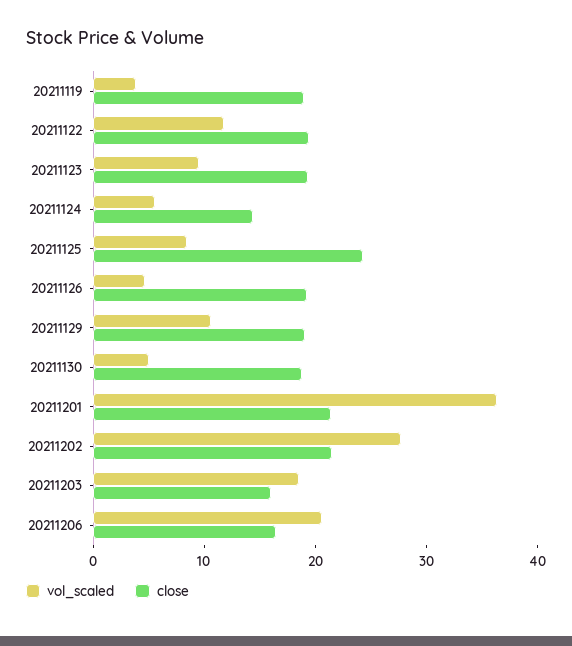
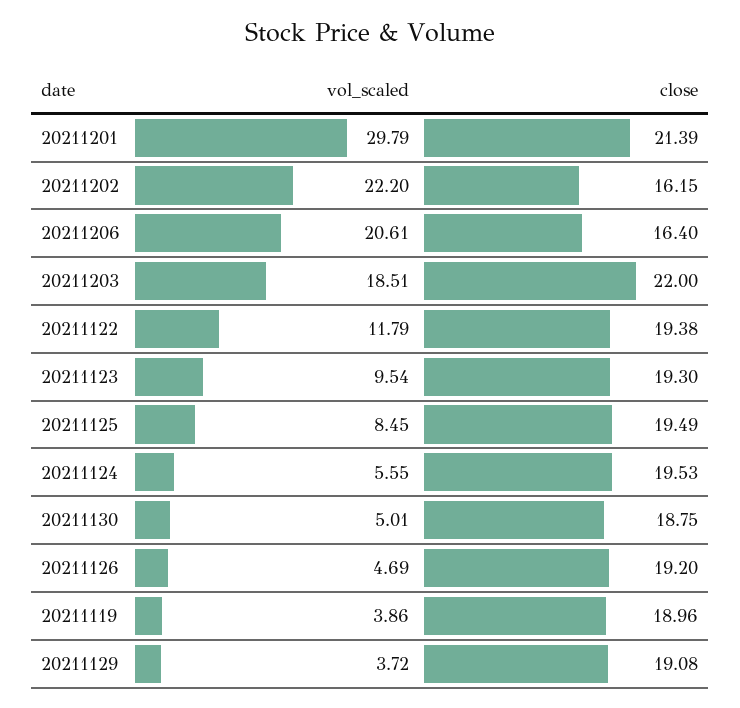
  {
    "vol_scaled": {
      "20211119": 3.86,
      "20211122": 11.79,
      "20211123": 9.54,
      "20211124": 5.55,
      "20211125": 8.45,
      "20211126": 4.69,
-     "20211129": 10,
+     "20211129": 3.72,
      "20211130": 5.01,
-     "20211201": 36,
+     "20211201": 29.79,
-     "20211202": 28,
+     "20211202": 22.2,
      "20211203": 18.51,
      "20211206": 20.61
    },
    "close": {
      "20211119": 18.96,
      "20211122": 19.38,
      "20211123": 19.3,
-     "20211124": 14,
+     "20211124": 19.53,
-     "20211125": 24,
+     "20211125": 19.49,
      "20211126": 19.2,
      "20211129": 19.08,
      "20211130": 18.75,
      "20211201": 21.39,
-     "20211202": 22,
+     "20211202": 16.15,
-     "20211203": 16,
+     "20211203": 22,
      "20211206": 16.4
    }
  }

